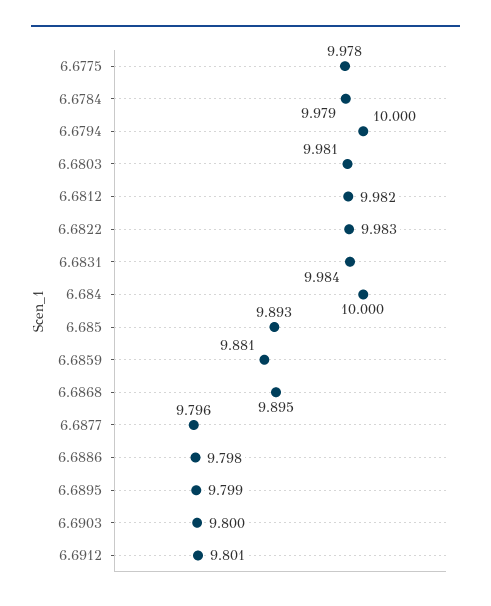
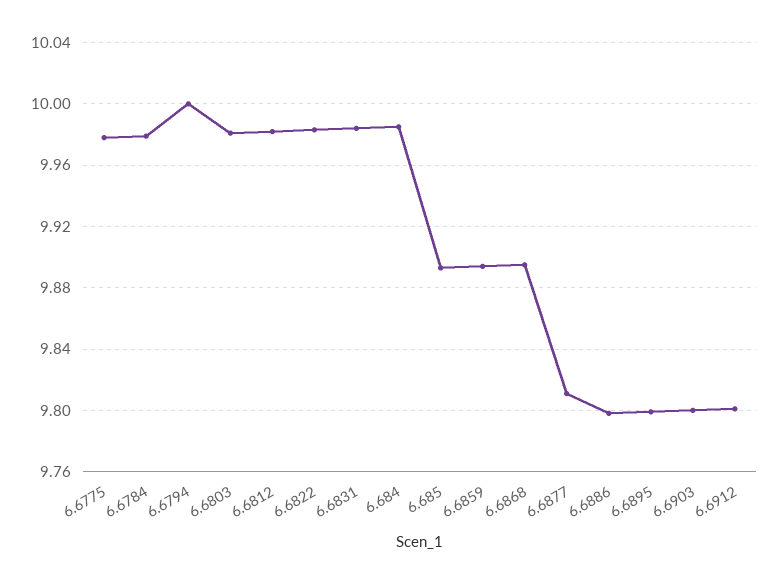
  {
    "6.6775": 9.978,
    "6.6784": 9.979,
    "6.6794": 10,
    "6.6803": 9.981,
    "6.6812": 9.982,
    "6.6822": 9.983,
    "6.6831": 9.984,
-   "6.684": 10,
+   "6.684": 9.985,
    "6.685": 9.893,
-   "6.6859": 9.881,
+   "6.6859": 9.895,
    "6.6868": 9.895,
-   "6.6877": 9.796,
+   "6.6877": 9.81,
    "6.6886": 9.798,
    "6.6895": 9.799,
    "6.6903": 9.8,
    "6.6912": 9.801
  }

